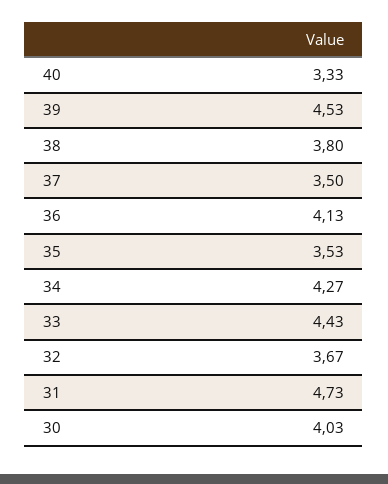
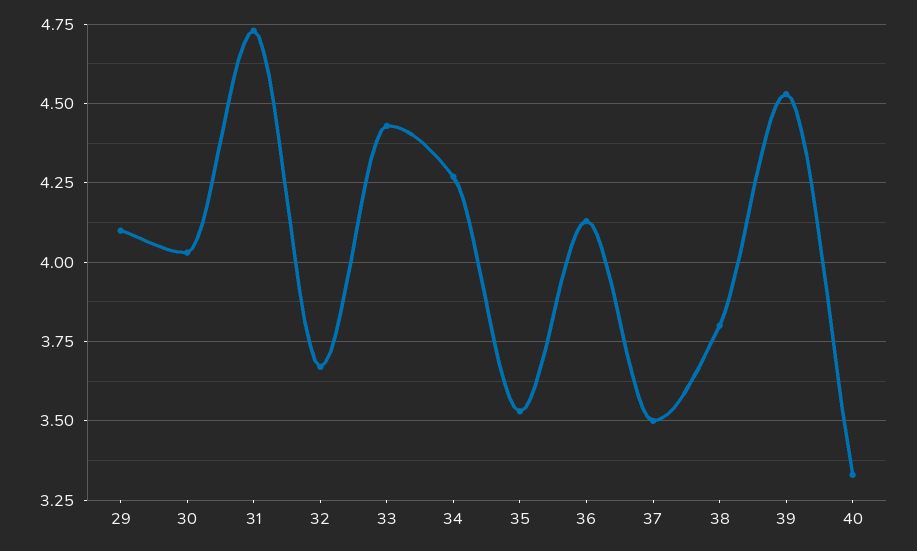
  {
    "40": 3.33,
    "39": 4.53,
    "38": 3.8,
    "37": 3.5,
    "36": 4.13,
    "35": 3.53,
    "34": 4.27,
    "33": 4.43,
    "32": 3.67,
    "31": 4.73,
-   "30": 4.03
+   "30": 4.03,
+   "29": 4.1
  }

